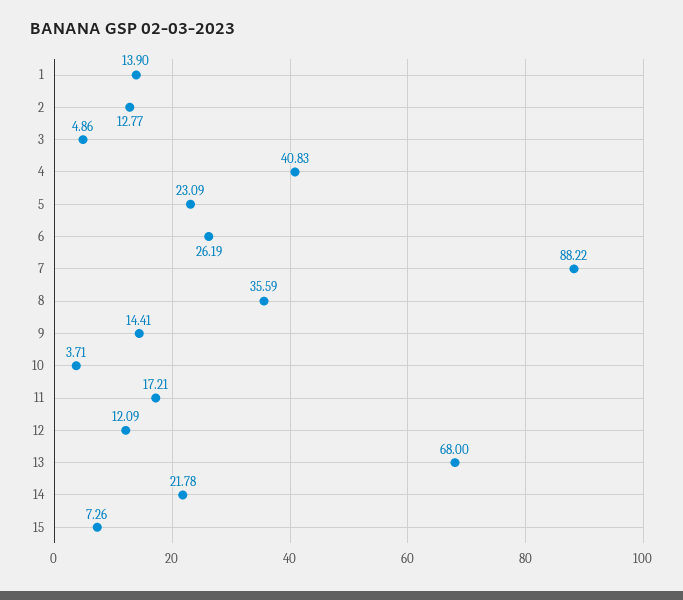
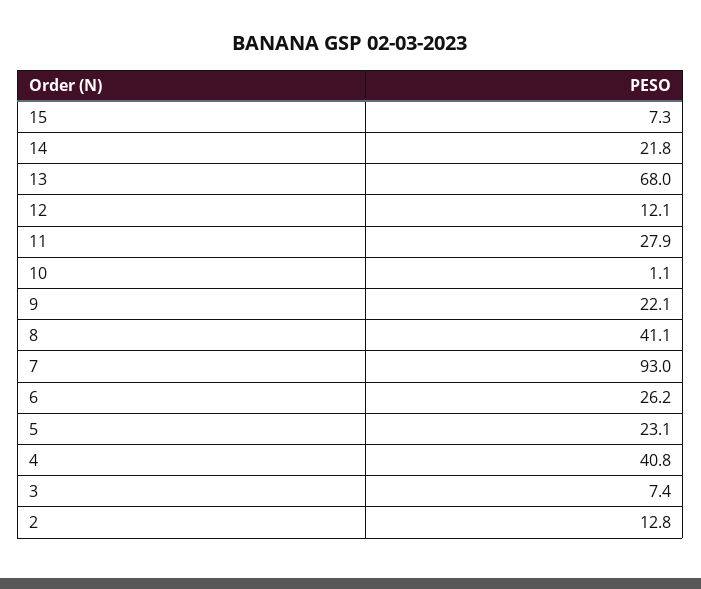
  {
-   "1": 13.9,
    "2": 12.77,
-   "3": 4.86,
+   "3": 7.4,
    "4": 40.83,
    "5": 23.09,
    "6": 26.19,
-   "7": 88.22,
+   "7": 93,
-   "8": 35.59,
+   "8": 41.1,
-   "9": 14.41,
+   "9": 22.1,
-   "10": 3.71,
+   "10": 1.1,
-   "11": 17.21,
+   "11": 27.9,
    "12": 12.09,
    "13": 68,
    "14": 21.78,
    "15": 7.26
  }

